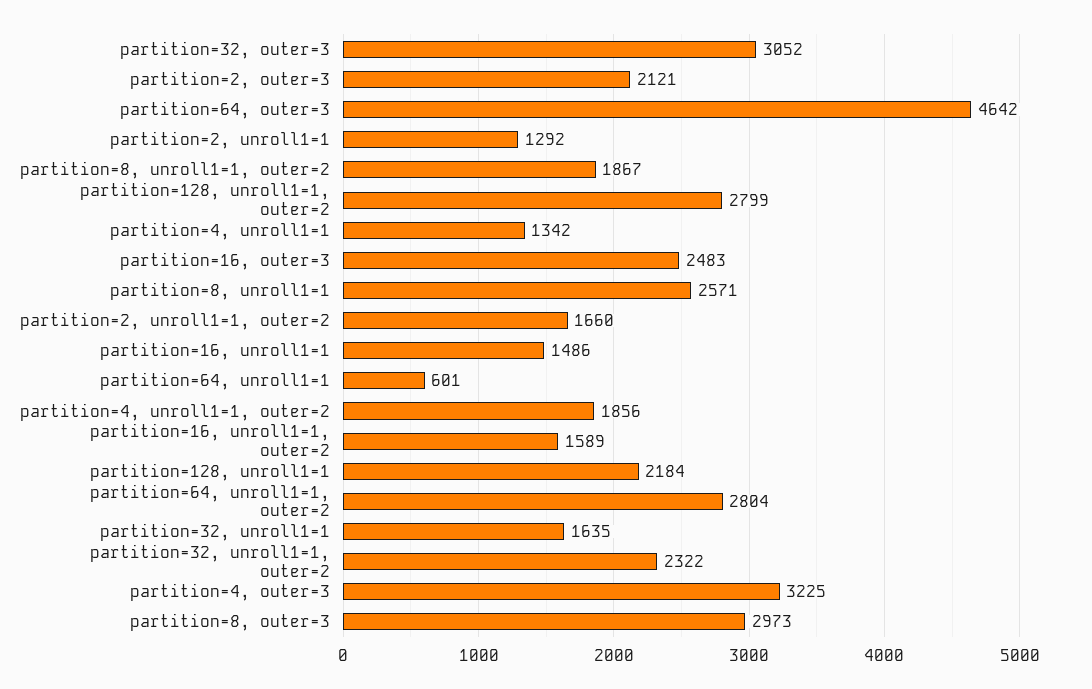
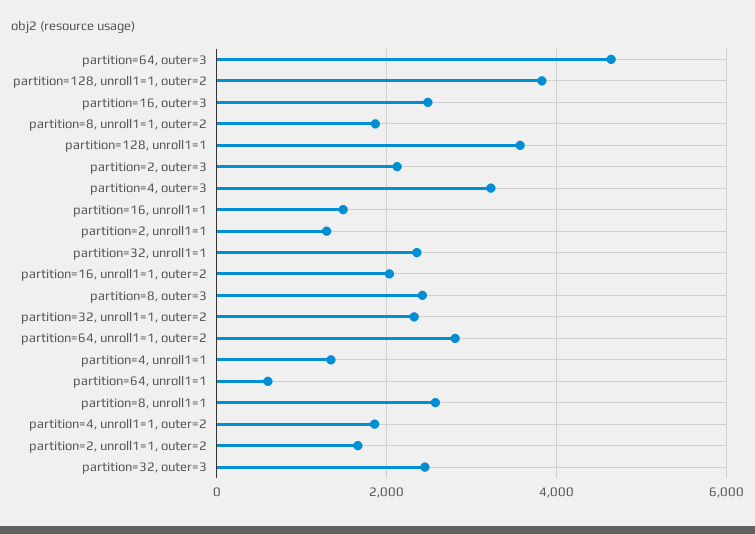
  {
-   "partition=32, outer=3": 3052,
+   "partition=32, outer=3": 2400,
    "partition=2, outer=3": 2121,
    "partition=64, outer=3": 4642,
    "partition=2, unroll1=1": 1292,
    "partition=8, unroll1=1, outer=2": 1867,
-   "partition=128, unroll1=1, outer=2": 2799,
+   "partition=128, unroll1=1, outer=2": 3800,
    "partition=4, unroll1=1": 1342,
    "partition=16, outer=3": 2483,
    "partition=8, unroll1=1": 2571,
    "partition=2, unroll1=1, outer=2": 1660,
    "partition=16, unroll1=1": 1486,
    "partition=64, unroll1=1": 601,
    "partition=4, unroll1=1, outer=2": 1856,
-   "partition=16, unroll1=1, outer=2": 1589,
+   "partition=16, unroll1=1, outer=2": 2000,
-   "partition=128, unroll1=1": 2184,
+   "partition=128, unroll1=1": 3600,
    "partition=64, unroll1=1, outer=2": 2804,
-   "partition=32, unroll1=1": 1635,
+   "partition=32, unroll1=1": 2400,
    "partition=32, unroll1=1, outer=2": 2322,
    "partition=4, outer=3": 3225,
-   "partition=8, outer=3": 2973
+   "partition=8, outer=3": 2400
  }

